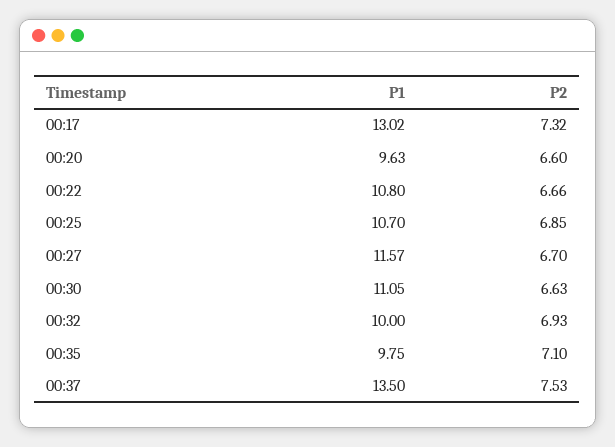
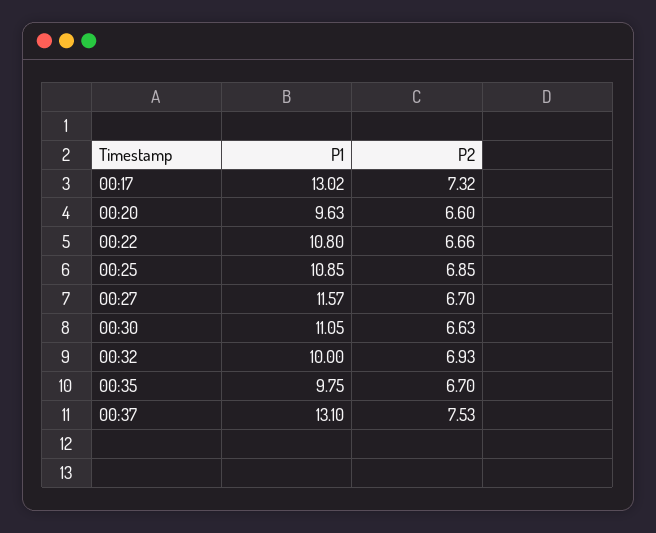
  {
    "P1": {
      "00:17": 13.02,
      "00:20": 9.63,
      "00:22": 10.8,
-     "00:25": 10.7,
+     "00:25": 10.85,
      "00:27": 11.57,
      "00:30": 11.05,
      "00:32": 10,
      "00:35": 9.75,
-     "00:37": 13.5
+     "00:37": 13.1
    },
    "P2": {
      "00:17": 7.32,
      "00:20": 6.6,
      "00:22": 6.66,
      "00:25": 6.85,
      "00:27": 6.7,
      "00:30": 6.63,
      "00:32": 6.93,
-     "00:35": 7.1,
+     "00:35": 6.7,
      "00:37": 7.53
    }
  }

